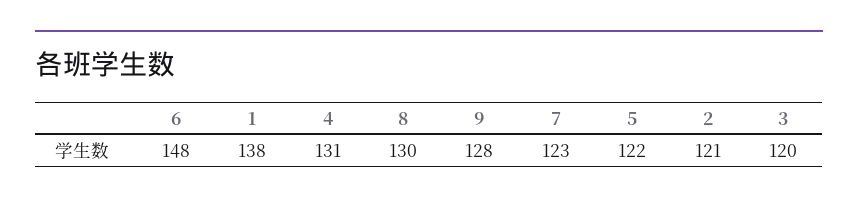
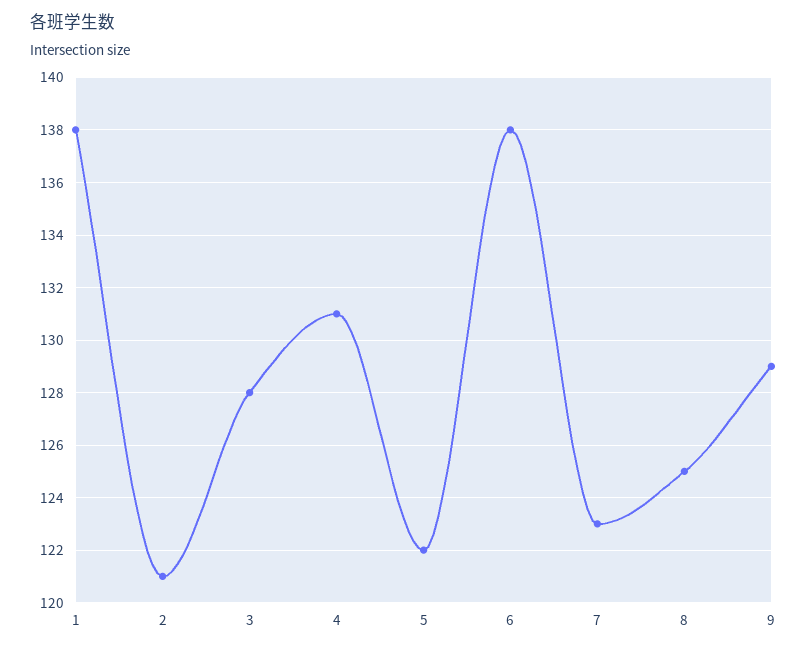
  {
-   "6": 148,
+   "6": 138,
    "1": 138,
    "4": 131,
-   "8": 130,
+   "8": 125,
-   "9": 128,
+   "9": 129,
    "7": 123,
    "5": 122,
    "2": 121,
-   "3": 120
+   "3": 128
  }

